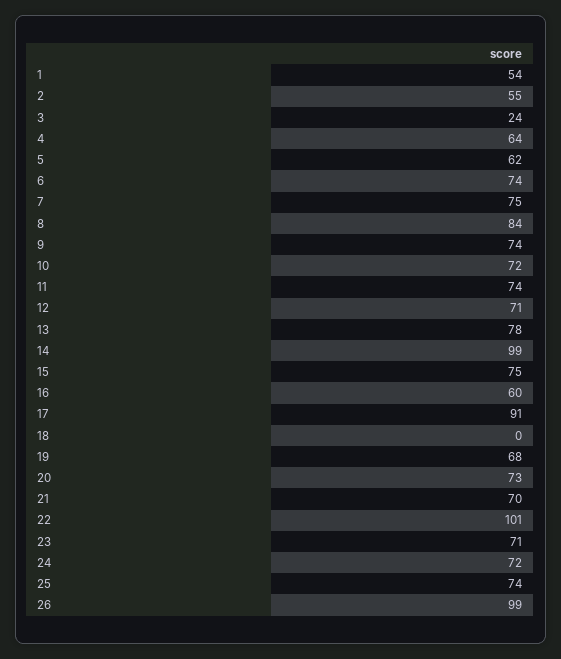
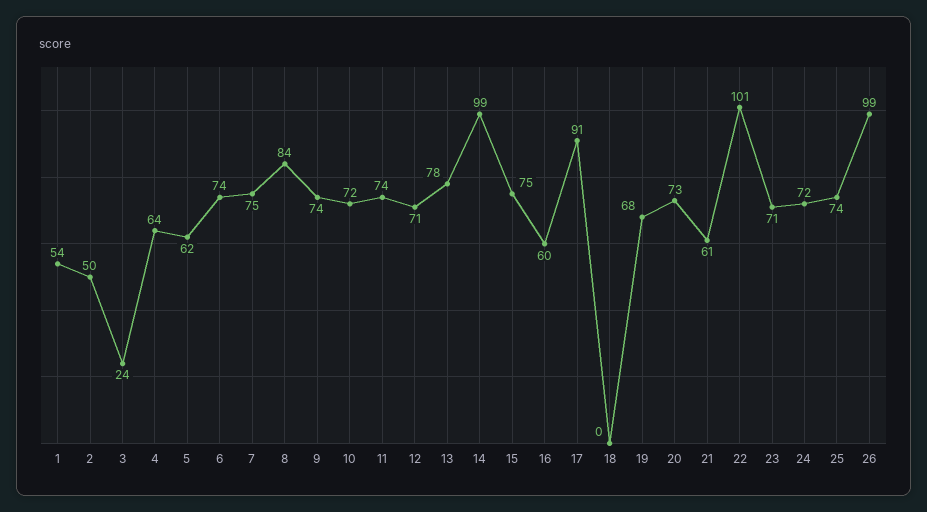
  {
    "1": 54,
-   "2": 55,
+   "2": 50,
    "3": 24,
    "4": 64,
    "5": 62,
    "6": 74,
    "7": 75,
    "8": 84,
    "9": 74,
    "10": 72,
    "11": 74,
    "12": 71,
    "13": 78,
    "14": 99,
    "15": 75,
    "16": 60,
    "17": 91,
    "18": 0,
    "19": 68,
    "20": 73,
-   "21": 70,
+   "21": 61,
    "22": 101,
    "23": 71,
    "24": 72,
    "25": 74,
    "26": 99
  }

